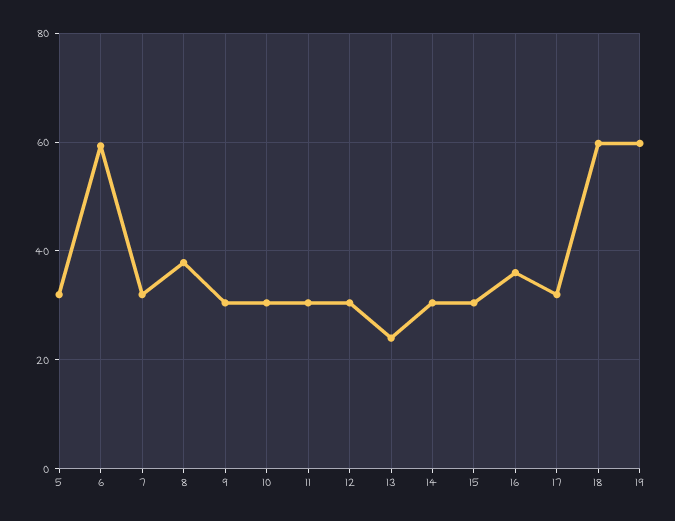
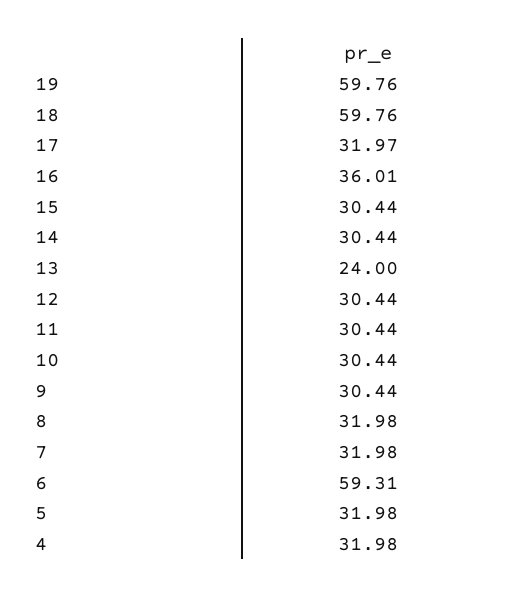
  {
    "5": 31.98,
    "6": 59.31,
    "7": 31.98,
-   "8": 38,
+   "8": 31.98,
    "9": 30.44,
    "10": 30.44,
    "11": 30.44,
    "12": 30.44,
    "13": 24,
    "14": 30.44,
    "15": 30.44,
    "16": 36.01,
    "17": 31.97,
    "18": 59.76,
-   "19": 59.76
+   "19": 59.76,
+   "4": 31.98
  }

